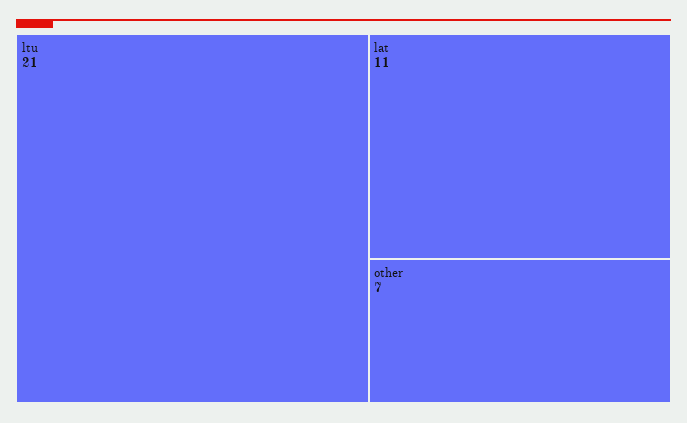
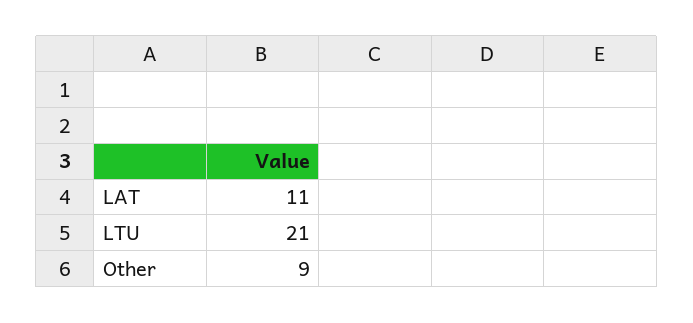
  {
    "ltu": 21,
    "lat": 11,
-   "other": 7
+   "other": 9
  }

